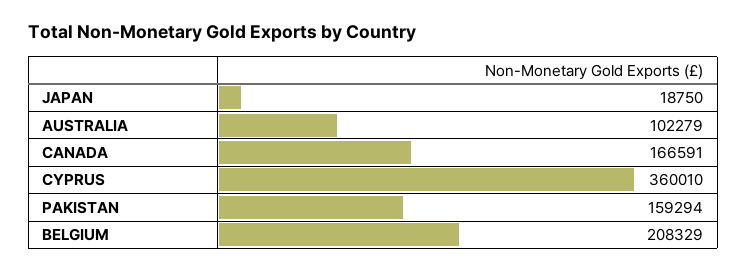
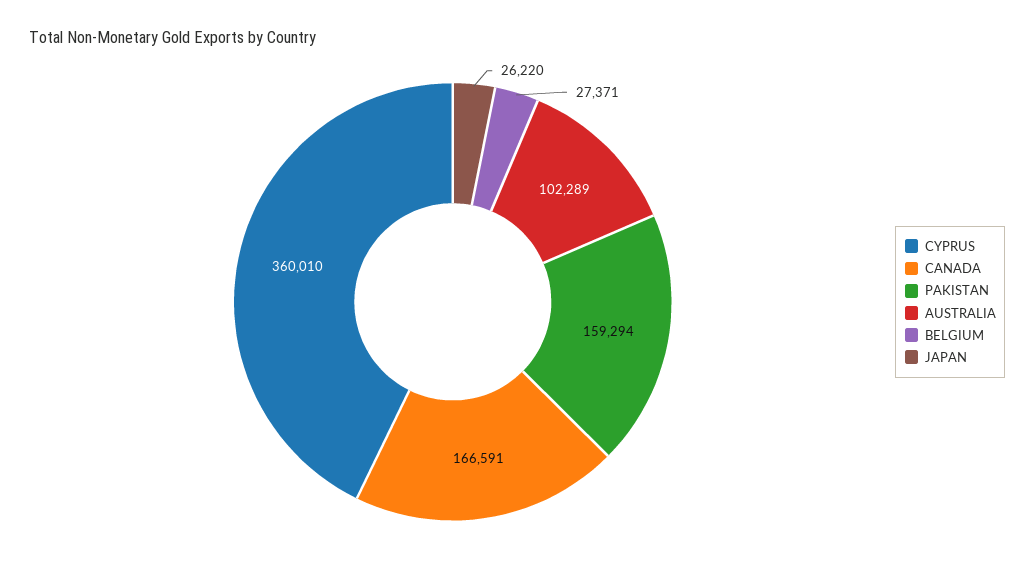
  {
-   "JAPAN": 18750,
+   "JAPAN": 26220,
-   "AUSTRALIA": 102279,
+   "AUSTRALIA": 102289,
    "CANADA": 166591,
    "CYPRUS": 360010,
    "PAKISTAN": 159294,
-   "BELGIUM": 208329
+   "BELGIUM": 27371
  }

